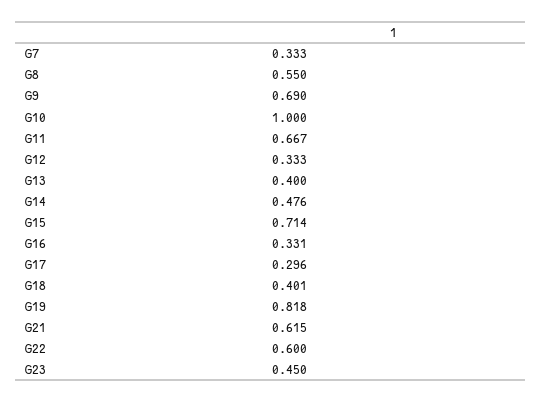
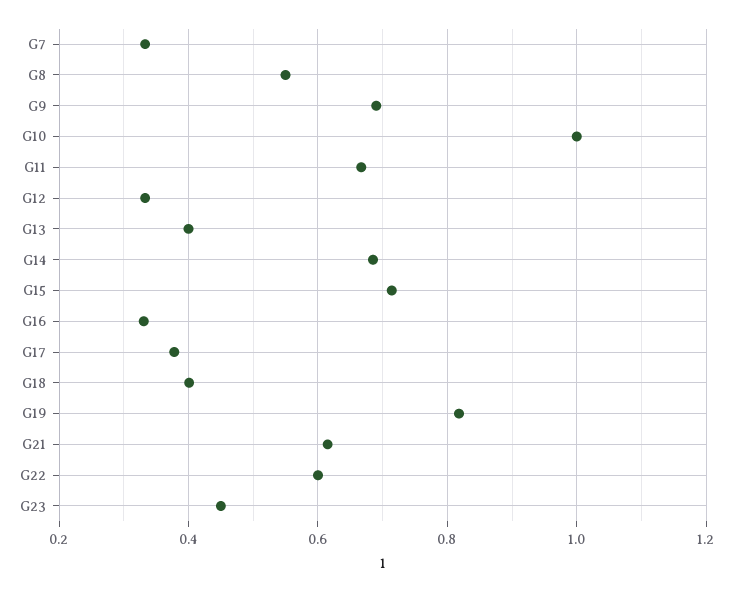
  {
    "G7": 0.333,
    "G8": 0.55,
    "G9": 0.69,
    "G10": 1,
    "G11": 0.667,
    "G12": 0.333,
    "G13": 0.4,
-   "G14": 0.476,
+   "G14": 0.68,
    "G15": 0.714,
    "G16": 0.331,
-   "G17": 0.296,
+   "G17": 0.38,
    "G18": 0.401,
    "G19": 0.818,
    "G21": 0.615,
    "G22": 0.6,
    "G23": 0.45
  }

